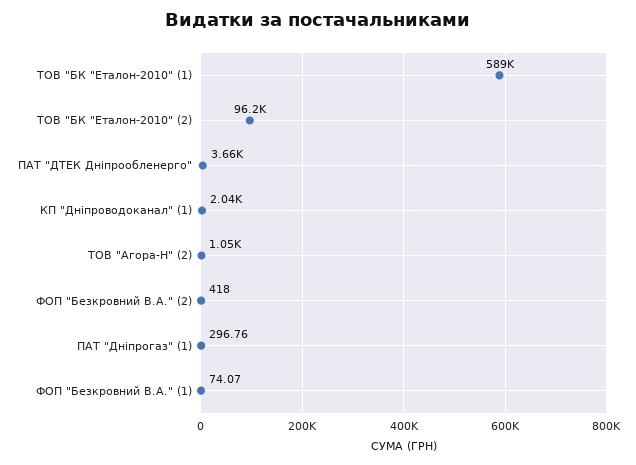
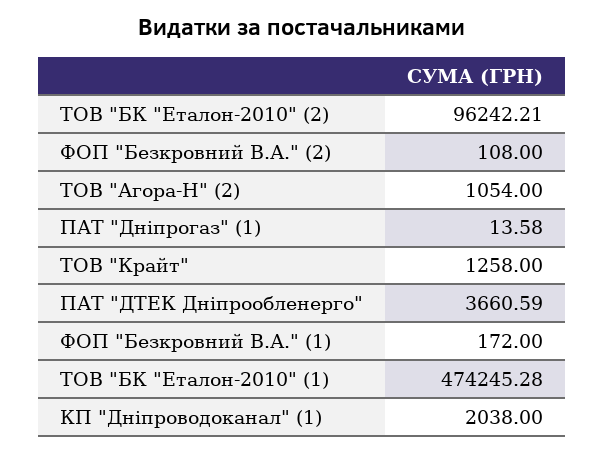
  {
-   "ТОВ \"БК \"Еталон-2010\" (1)": 589000,
+   "ТОВ \"БК \"Еталон-2010\" (1)": 474245.28,
    "ТОВ \"БК \"Еталон-2010\" (2)": 96242.21,
    "ПАТ \"ДТЕК Дніпрообленерго\"": 3660.59,
    "КП \"Дніпроводоканал\" (1)": 2038,
    "ТОВ \"Агора-Н\" (2)": 1054,
-   "ФОП \"Безкровний В.А.\" (2)": 418,
+   "ФОП \"Безкровний В.А.\" (2)": 108,
-   "ПАТ \"Дніпрогаз\" (1)": 296.76,
+   "ПАТ \"Дніпрогаз\" (1)": 13.58,
-   "ФОП \"Безкровний В.А.\" (1)": 74.07
+   "ФОП \"Безкровний В.А.\" (1)": 172,
+   "ТОВ \"Крайт\"": 1258
  }

